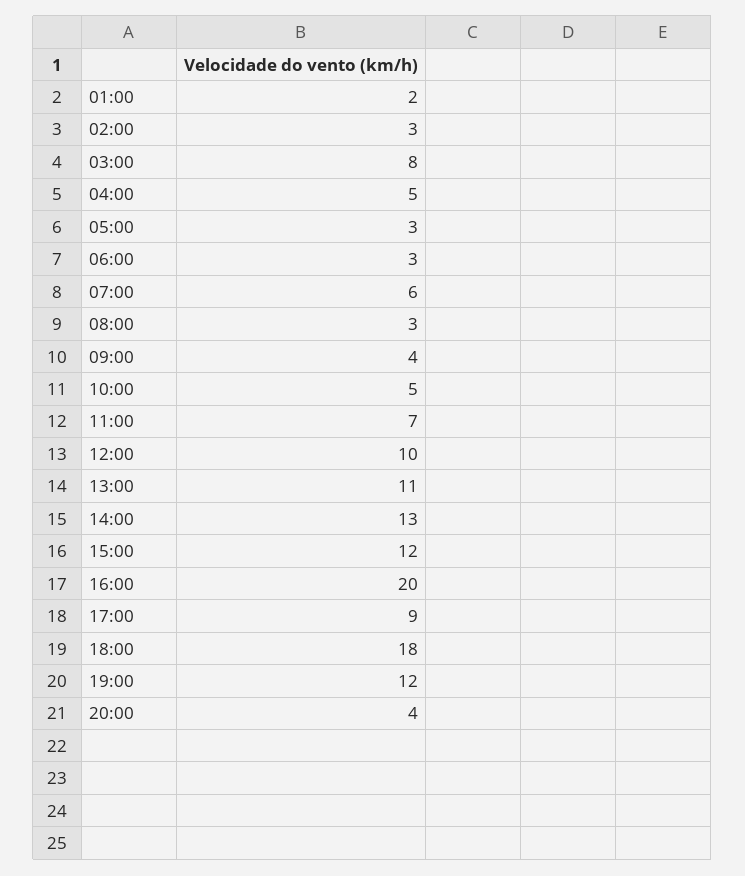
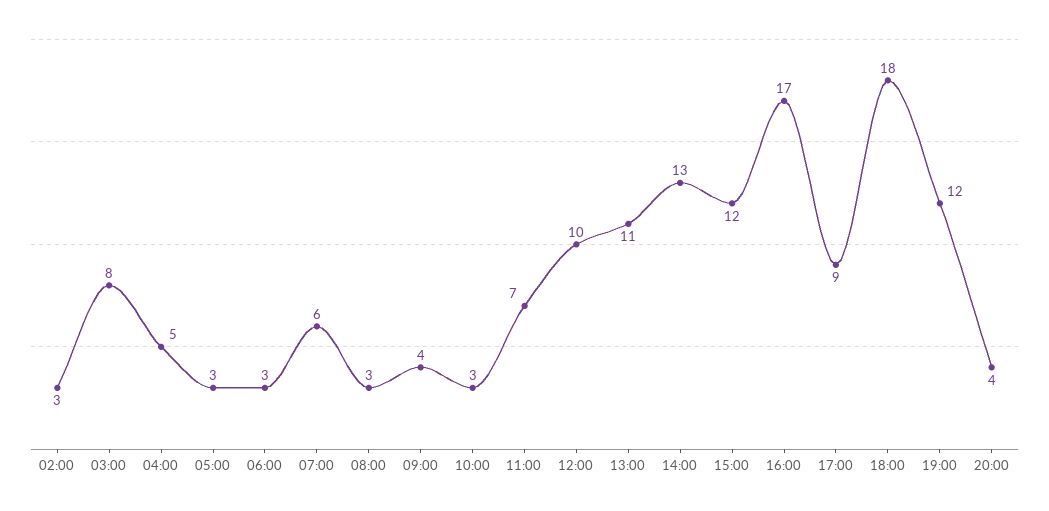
  {
-   "01:00": 2,
    "02:00": 3,
    "03:00": 8,
    "04:00": 5,
    "05:00": 3,
    "06:00": 3,
    "07:00": 6,
    "08:00": 3,
    "09:00": 4,
-   "10:00": 5,
+   "10:00": 3,
    "11:00": 7,
    "12:00": 10,
    "13:00": 11,
    "14:00": 13,
    "15:00": 12,
-   "16:00": 20,
+   "16:00": 17,
    "17:00": 9,
    "18:00": 18,
    "19:00": 12,
    "20:00": 4
  }

